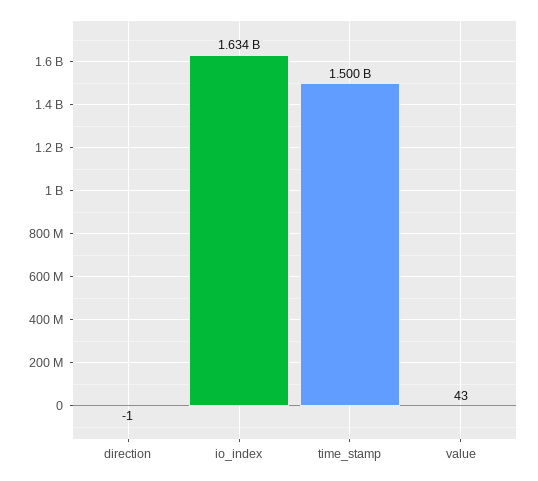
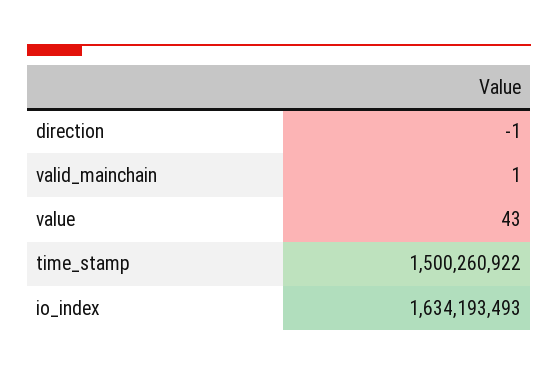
  {
    "direction": -1,
    "io_index": 1634193493,
    "time_stamp": 1500260922,
-   "value": 43
+   "value": 43,
+   "valid_mainchain": 1
  }

